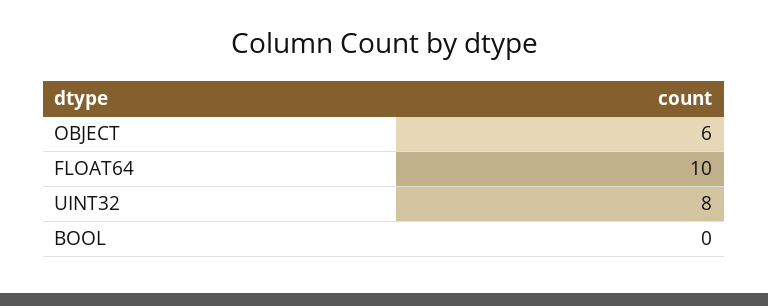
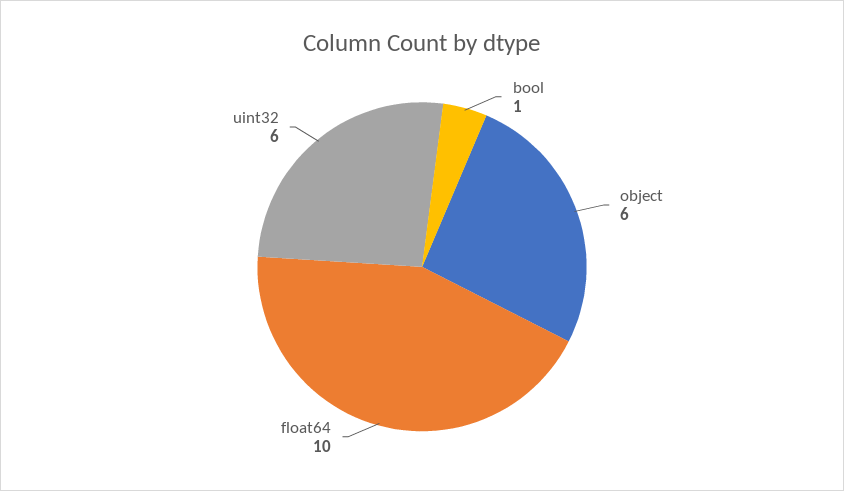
  {
    "OBJECT": 6,
    "FLOAT64": 10,
-   "UINT32": 8,
+   "UINT32": 6,
-   "BOOL": 0
+   "BOOL": 1
  }

